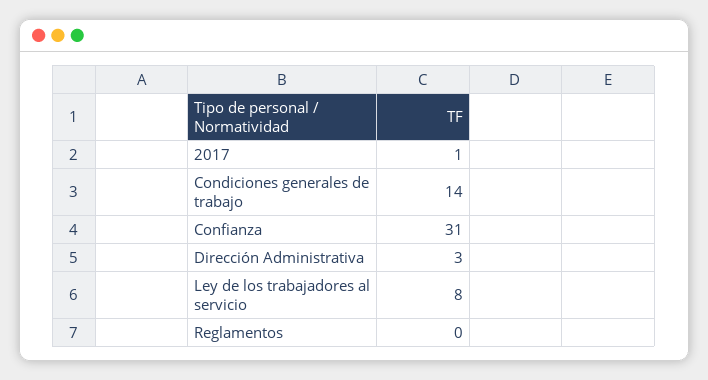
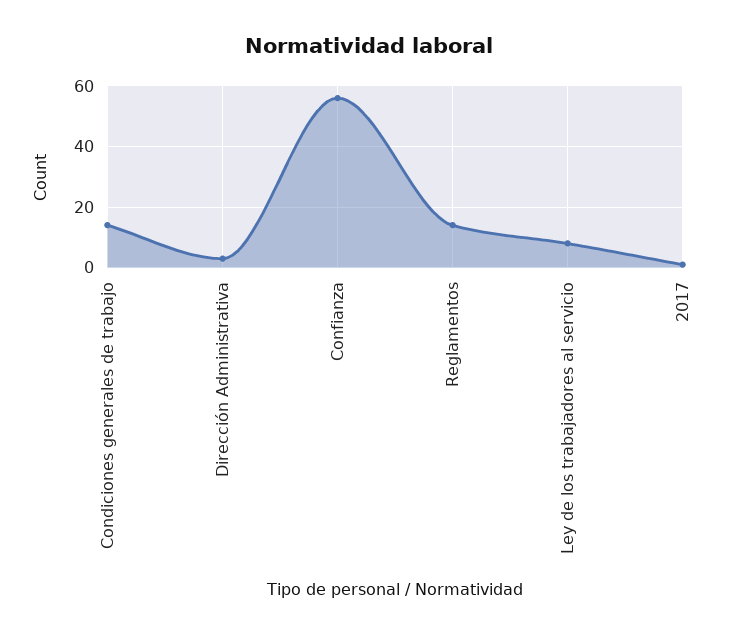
  {
    "2017": 1,
    "Condiciones generales de trabajo": 14,
-   "Confianza": 31,
+   "Confianza": 55,
    "Dirección Administrativa": 3,
    "Ley de los trabajadores al servicio": 8,
-   "Reglamentos": 0
+   "Reglamentos": 15
  }

